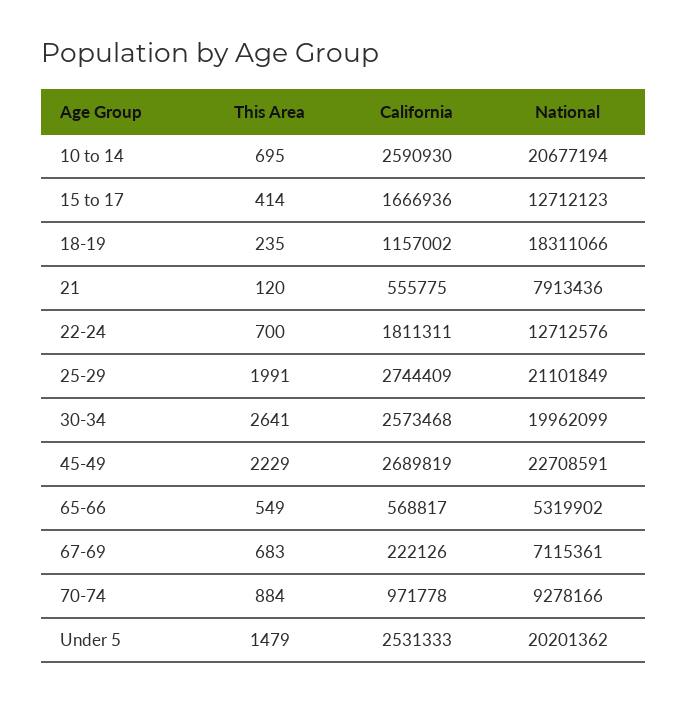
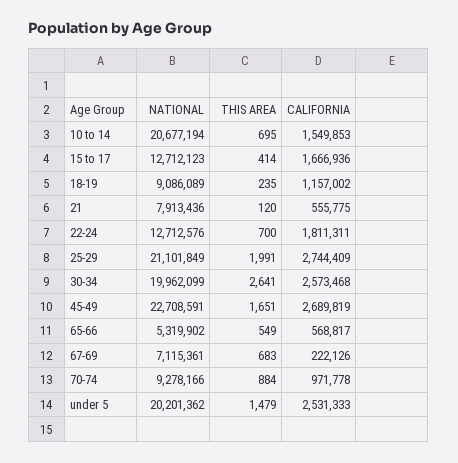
  {
    "This Area": {
      "10 to 14": 695,
      "15 to 17": 414,
      "18-19": 235,
      "21": 120,
      "22-24": 700,
      "25-29": 1991,
      "30-34": 2641,
-     "45-49": 2229,
+     "45-49": 1651,
      "65-66": 549,
      "67-69": 683,
      "70-74": 884,
      "Under 5": 1479
    },
    "California": {
-     "10 to 14": 2590930,
+     "10 to 14": 1549853,
      "15 to 17": 1666936,
      "18-19": 1157002,
      "21": 555775,
      "22-24": 1811311,
      "25-29": 2744409,
      "30-34": 2573468,
      "45-49": 2689819,
      "65-66": 568817,
      "67-69": 222126,
      "70-74": 971778,
      "Under 5": 2531333
    },
    "National": {
      "10 to 14": 20677194,
      "15 to 17": 12712123,
-     "18-19": 18311066,
+     "18-19": 9086089,
      "21": 7913436,
      "22-24": 12712576,
      "25-29": 21101849,
      "30-34": 19962099,
      "45-49": 22708591,
      "65-66": 5319902,
      "67-69": 7115361,
      "70-74": 9278166,
      "Under 5": 20201362
    }
  }

